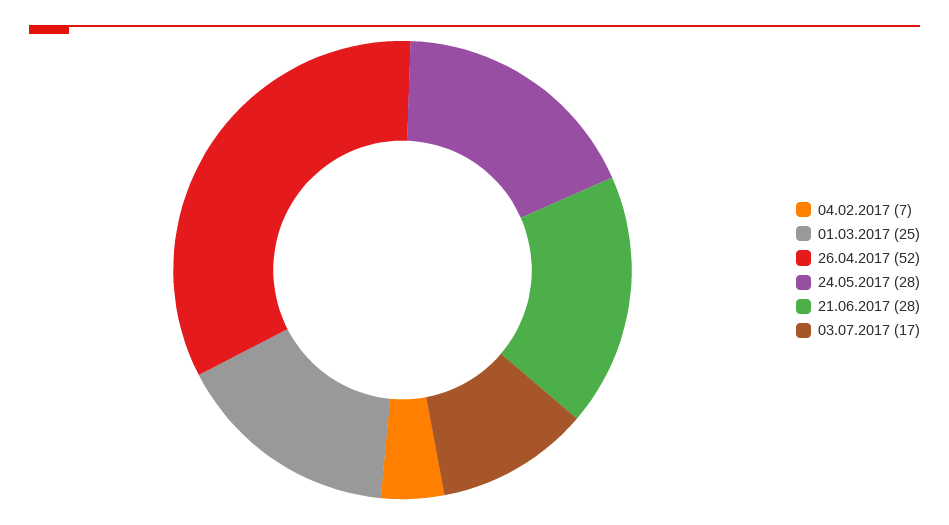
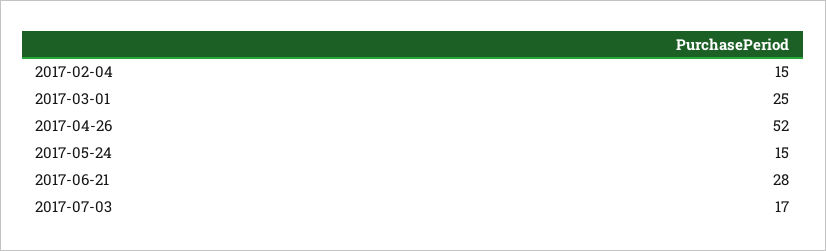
  {
-   "04.02.2017": 7,
+   "04.02.2017": 15,
    "01.03.2017": 25,
    "26.04.2017": 52,
-   "24.05.2017": 28,
+   "24.05.2017": 15,
    "21.06.2017": 28,
    "03.07.2017": 17
  }

